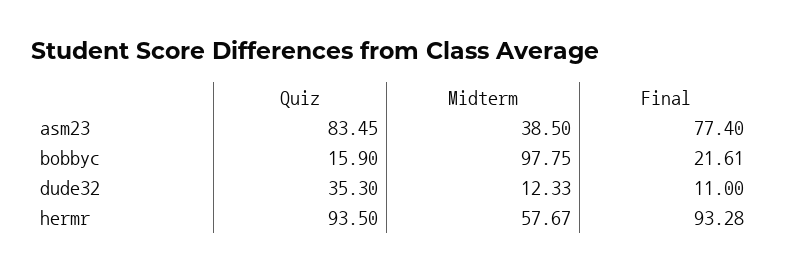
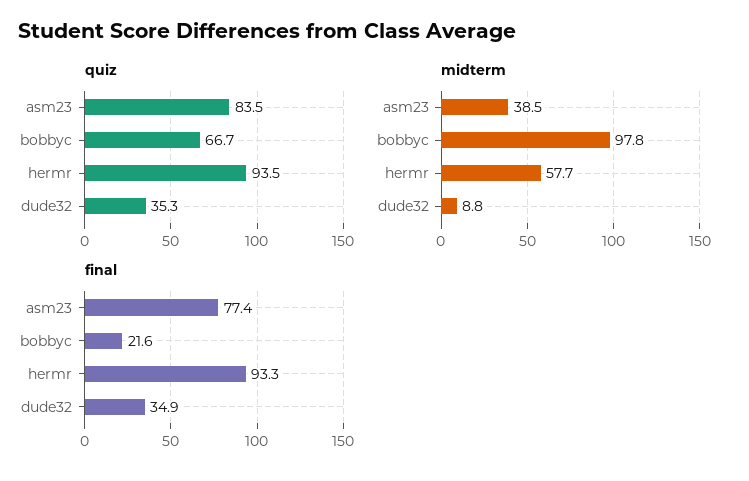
  {
    "Quiz": {
      "asm23": 83.45,
-     "bobbyc": 15.9,
+     "bobbyc": 66.7,
      "dude32": 35.3,
      "hermr": 93.5
    },
    "Midterm": {
      "asm23": 38.5,
      "bobbyc": 97.75,
-     "dude32": 12.33,
+     "dude32": 8.8,
      "hermr": 57.67
    },
    "Final": {
      "asm23": 77.4,
      "bobbyc": 21.61,
-     "dude32": 11,
+     "dude32": 34.9,
      "hermr": 93.28
    }
  }

